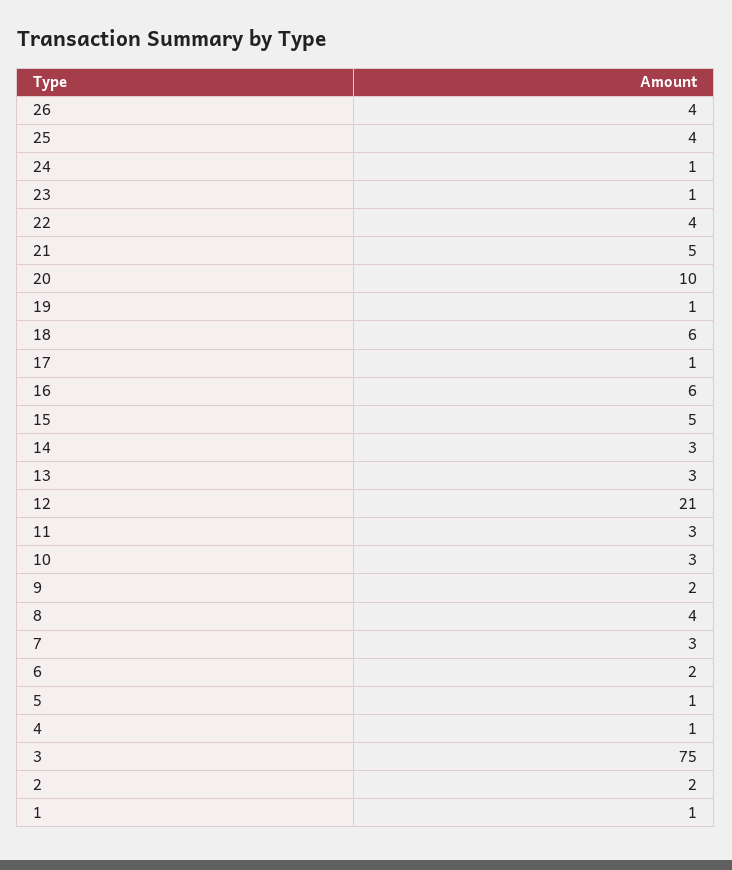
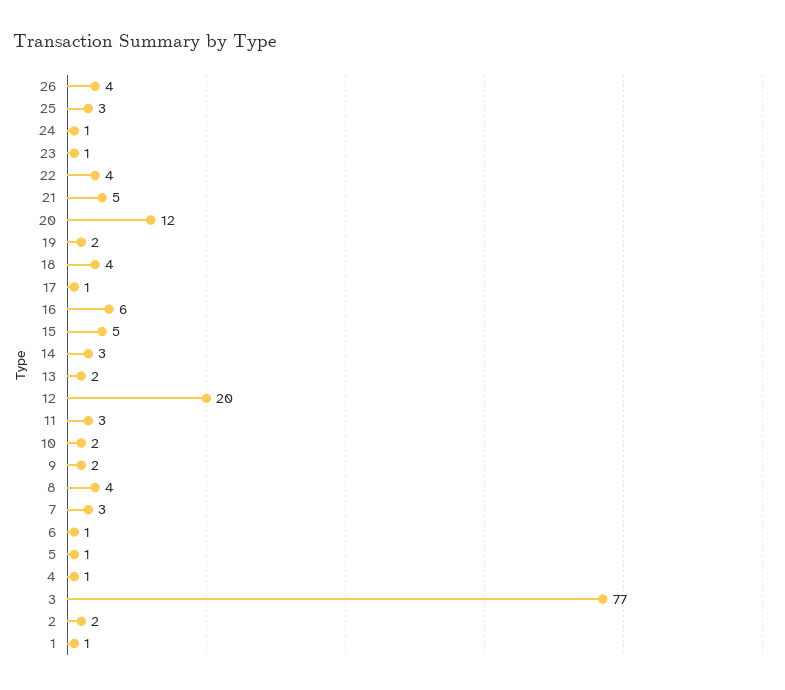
  {
    "26": 4,
-   "25": 4,
+   "25": 3,
    "24": 1,
    "23": 1,
    "22": 4,
    "21": 5,
-   "20": 10,
+   "20": 12,
-   "19": 1,
+   "19": 2,
-   "18": 6,
+   "18": 4,
    "17": 1,
    "16": 6,
    "15": 5,
    "14": 3,
-   "13": 3,
+   "13": 2,
-   "12": 21,
+   "12": 20,
    "11": 3,
-   "10": 3,
+   "10": 2,
    "9": 2,
    "8": 4,
    "7": 3,
-   "6": 2,
+   "6": 1,
    "5": 1,
    "4": 1,
-   "3": 75,
+   "3": 77,
    "2": 2,
    "1": 1
  }

